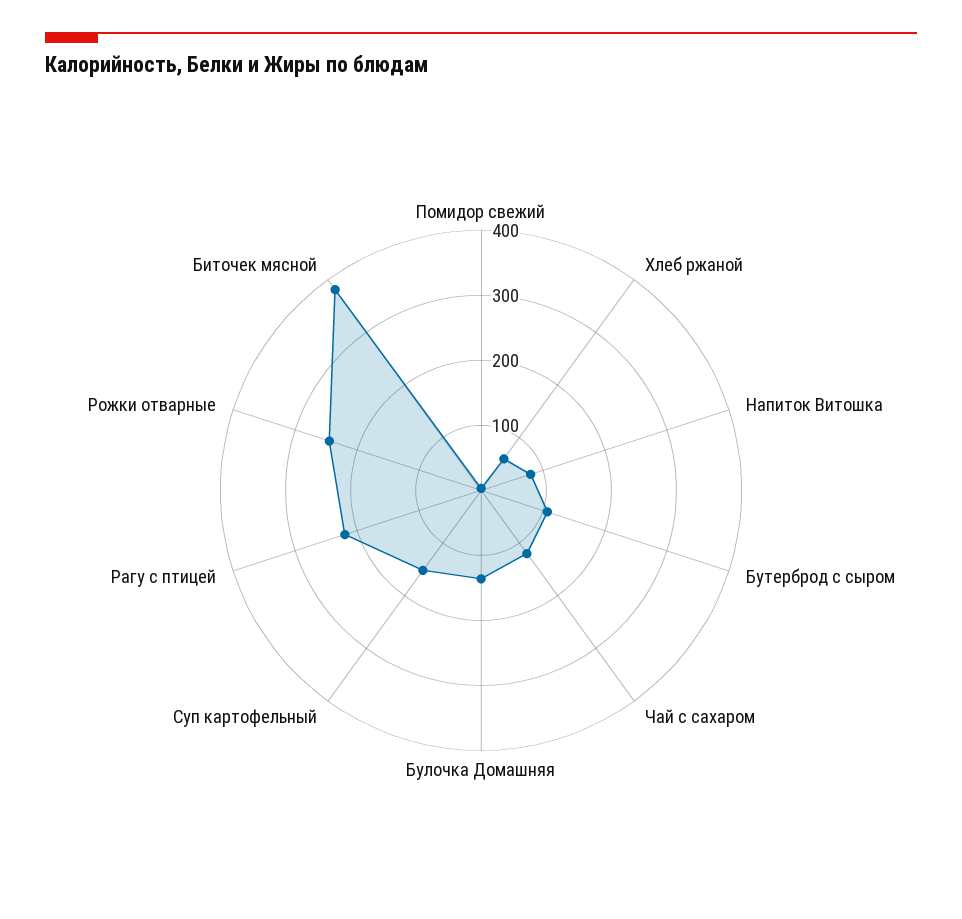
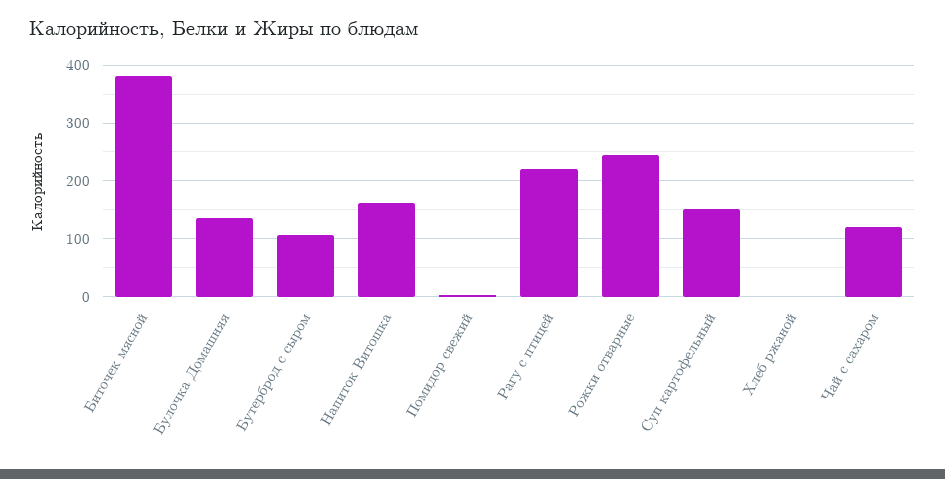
  {
    "Помидор свежий": 0,
-   "Хлеб ржаной": 60,
+   "Хлеб ржаной": 0,
-   "Напиток Витошка": 80,
+   "Напиток Витошка": 160,
    "Бутерброд с сыром": 100,
    "Чай с сахаром": 120,
    "Булочка Домашняя": 140,
    "Суп картофельный": 160,
    "Рагу с птицей": 220,
    "Рожки отварные": 240,
    "Биточек мясной": 380
  }

